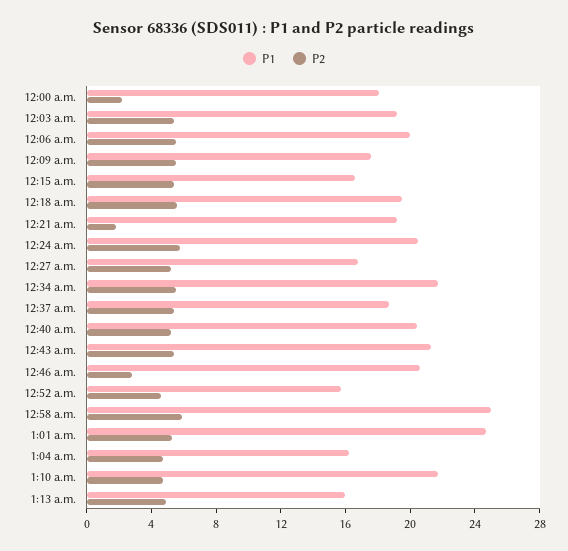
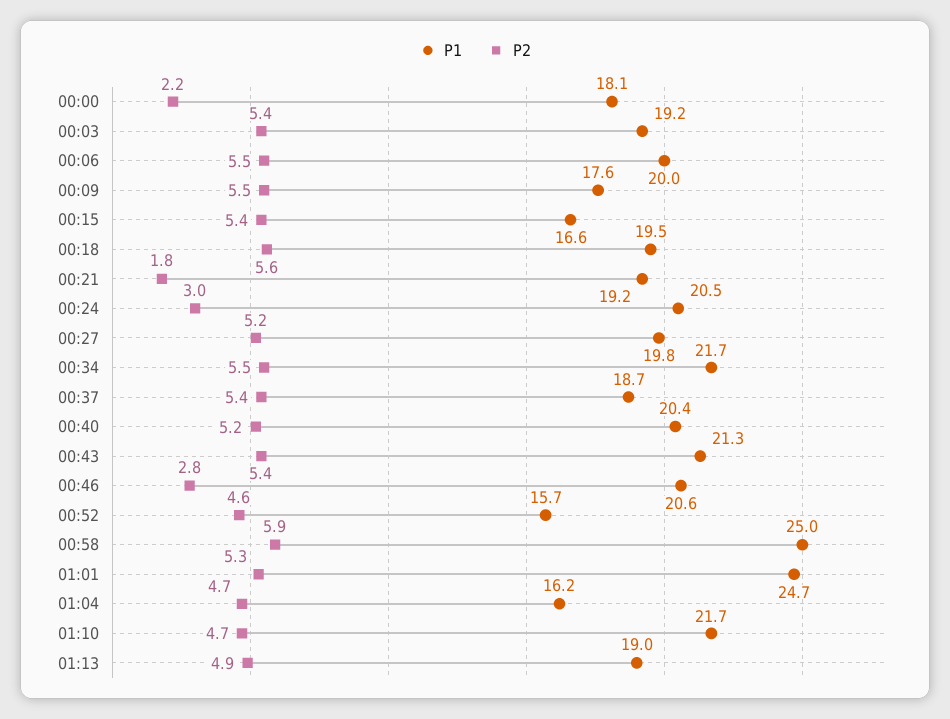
  {
    "P1": {
      "12:00 a.m.": 18.1,
      "12:03 a.m.": 19.2,
      "12:06 a.m.": 20,
      "12:09 a.m.": 17.6,
      "12:15 a.m.": 16.6,
      "12:18 a.m.": 19.5,
      "12:21 a.m.": 19.2,
      "12:24 a.m.": 20.5,
-     "12:27 a.m.": 17,
+     "12:27 a.m.": 19.8,
      "12:34 a.m.": 21.7,
      "12:37 a.m.": 18.7,
      "12:40 a.m.": 20.4,
      "12:43 a.m.": 21.3,
      "12:46 a.m.": 20.6,
      "12:52 a.m.": 15.7,
      "12:58 a.m.": 25,
      "1:01 a.m.": 24.7,
      "1:04 a.m.": 16.2,
      "1:10 a.m.": 21.7,
-     "1:13 a.m.": 16
+     "1:13 a.m.": 19
    },
    "P2": {
      "12:00 a.m.": 2.2,
      "12:03 a.m.": 5.4,
      "12:06 a.m.": 5.5,
      "12:09 a.m.": 5.5,
      "12:15 a.m.": 5.4,
      "12:18 a.m.": 5.6,
      "12:21 a.m.": 1.8,
-     "12:24 a.m.": 6,
+     "12:24 a.m.": 3,
      "12:27 a.m.": 5.2,
      "12:34 a.m.": 5.5,
      "12:37 a.m.": 5.4,
      "12:40 a.m.": 5.2,
      "12:43 a.m.": 5.4,
      "12:46 a.m.": 2.8,
      "12:52 a.m.": 4.6,
      "12:58 a.m.": 5.9,
      "1:01 a.m.": 5.3,
      "1:04 a.m.": 4.7,
      "1:10 a.m.": 4.7,
      "1:13 a.m.": 4.9
    }
  }

